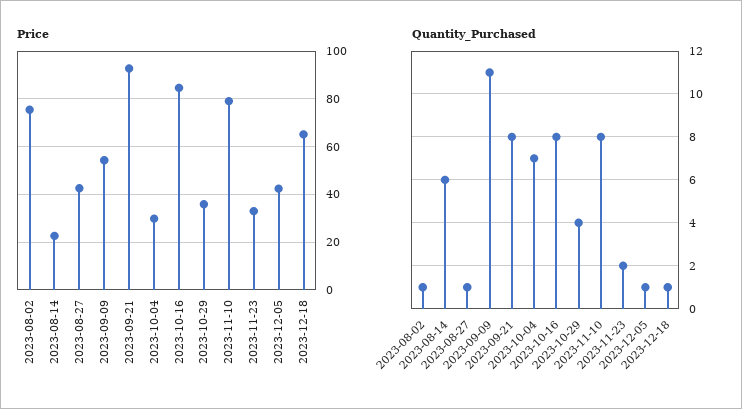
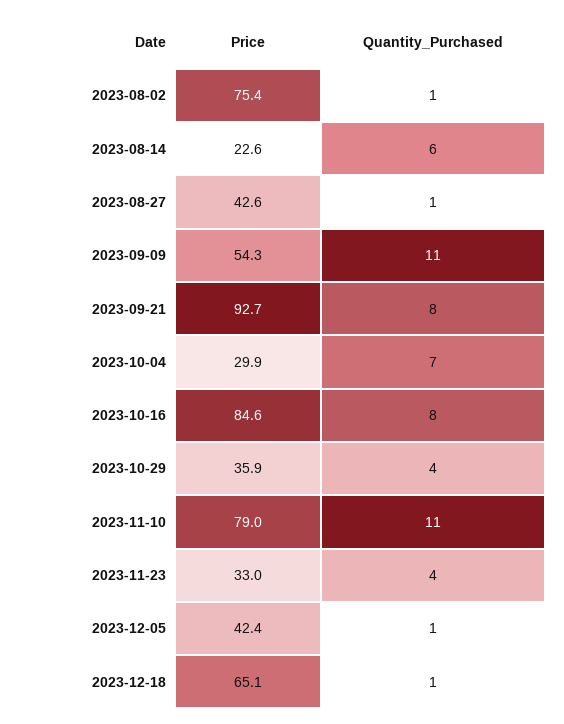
  {
    "Price": {
      "2023-08-02": 75.4,
      "2023-08-14": 22.6,
      "2023-08-27": 42.6,
      "2023-09-09": 54.3,
      "2023-09-21": 92.7,
      "2023-10-04": 29.9,
      "2023-10-16": 84.6,
      "2023-10-29": 35.9,
      "2023-11-10": 79,
      "2023-11-23": 33,
      "2023-12-05": 42.4,
      "2023-12-18": 65.1
    },
    "Quantity_Purchased": {
      "2023-08-02": 1,
      "2023-08-14": 6,
      "2023-08-27": 1,
      "2023-09-09": 11,
      "2023-09-21": 8,
      "2023-10-04": 7,
      "2023-10-16": 8,
      "2023-10-29": 4,
-     "2023-11-10": 8,
+     "2023-11-10": 11,
-     "2023-11-23": 2,
+     "2023-11-23": 4,
      "2023-12-05": 1,
      "2023-12-18": 1
    }
  }

